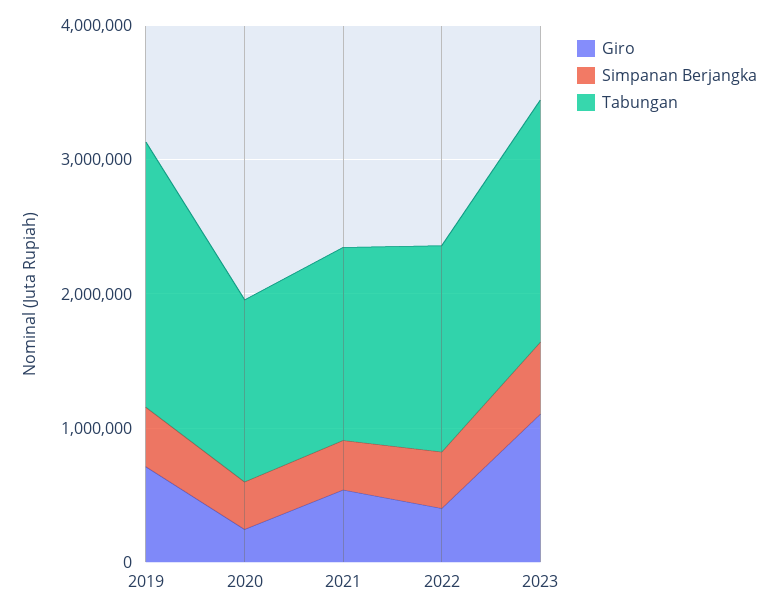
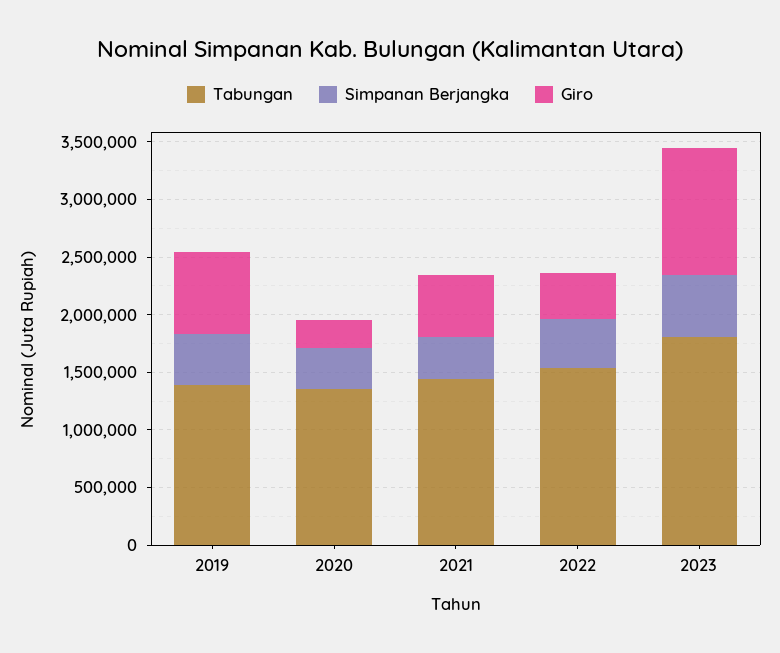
  {
    "Giro": {
      "2019": 700000,
      "2020": 200000,
      "2021": 500000,
      "2022": 400000,
      "2023": 1100000
    },
    "Simpanan Berjangka": {
      "2019": 400000,
      "2020": 400000,
      "2021": 400000,
      "2022": 400000,
      "2023": 500000
    },
    "Tabungan": {
-     "2019": 2000000,
+     "2019": 1400000,
      "2020": 1400000,
      "2021": 1400000,
      "2022": 1500000,
      "2023": 1800000
    }
  }

